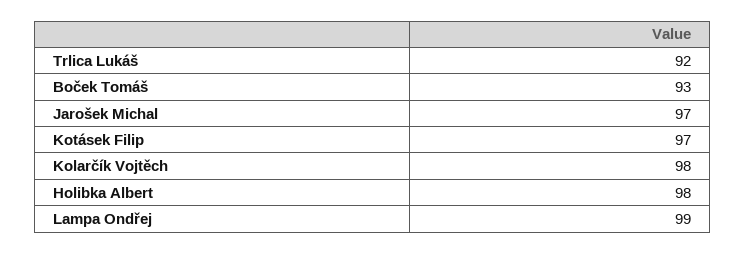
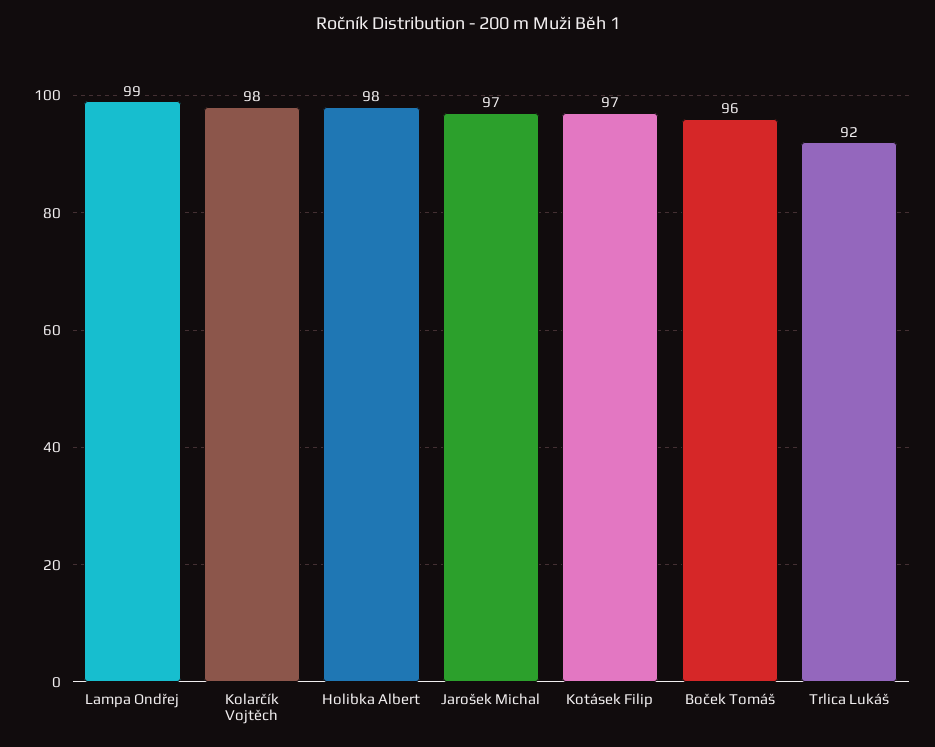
  {
    "Trlica Lukáš": 92,
-   "Boček Tomáš": 93,
+   "Boček Tomáš": 96,
    "Jarošek Michal": 97,
    "Kotásek Filip": 97,
    "Kolarčík Vojtěch": 98,
    "Holibka Albert": 98,
    "Lampa Ondřej": 99
  }

